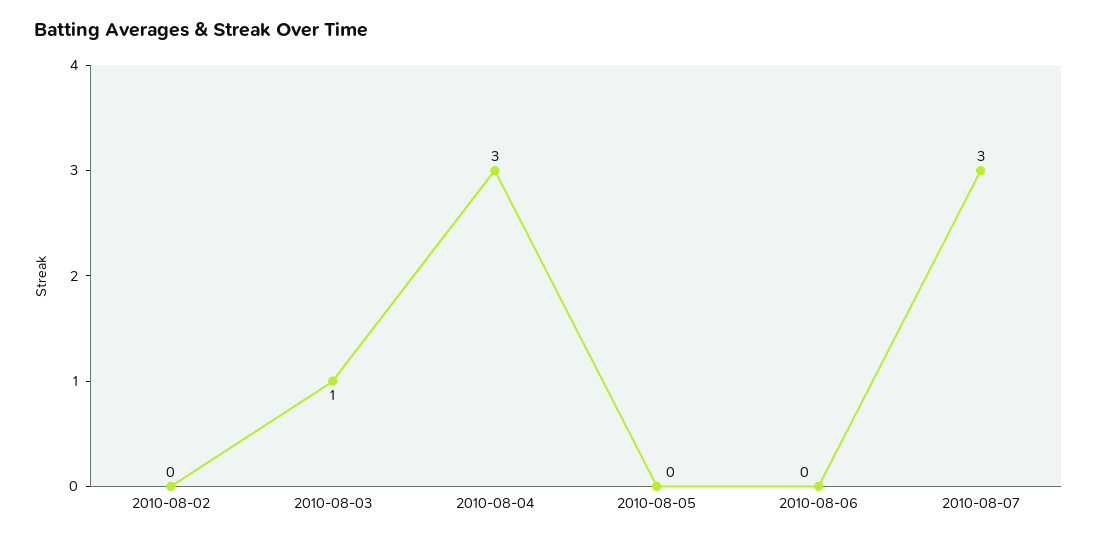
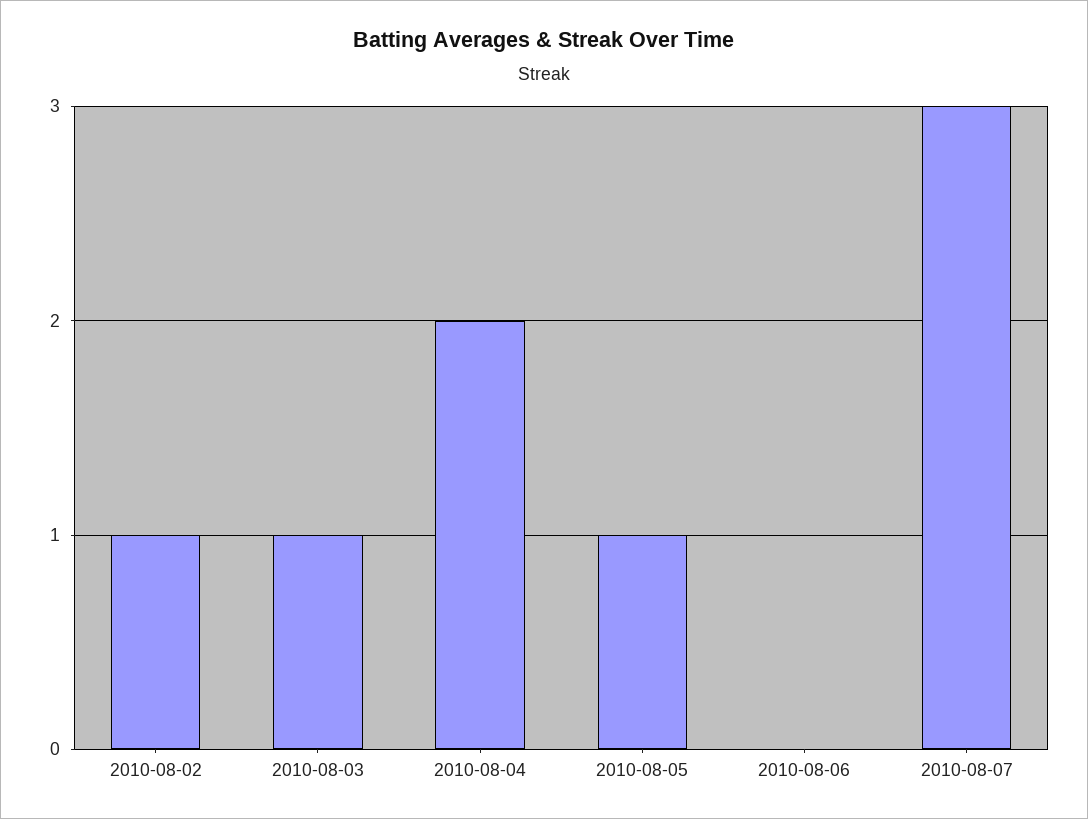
  {
-   "2010-08-02": 0,
+   "2010-08-02": 1,
    "2010-08-03": 1,
-   "2010-08-04": 3,
+   "2010-08-04": 2,
-   "2010-08-05": 0,
+   "2010-08-05": 1,
    "2010-08-06": 0,
    "2010-08-07": 3
  }

